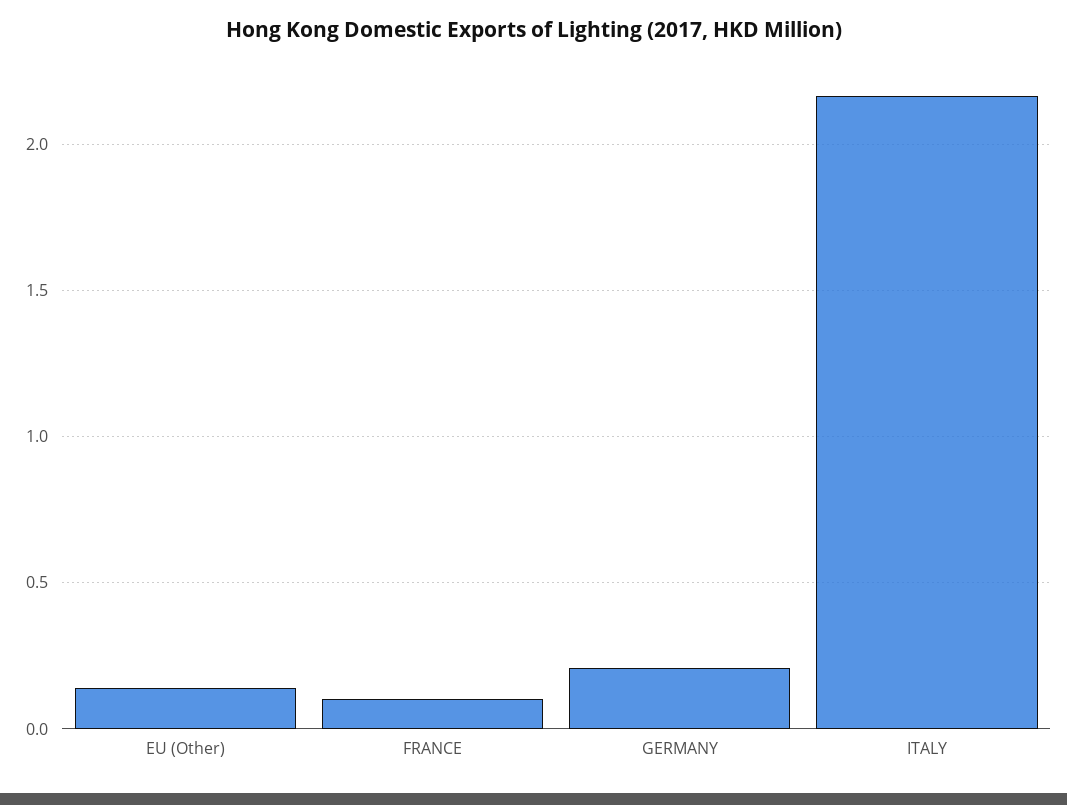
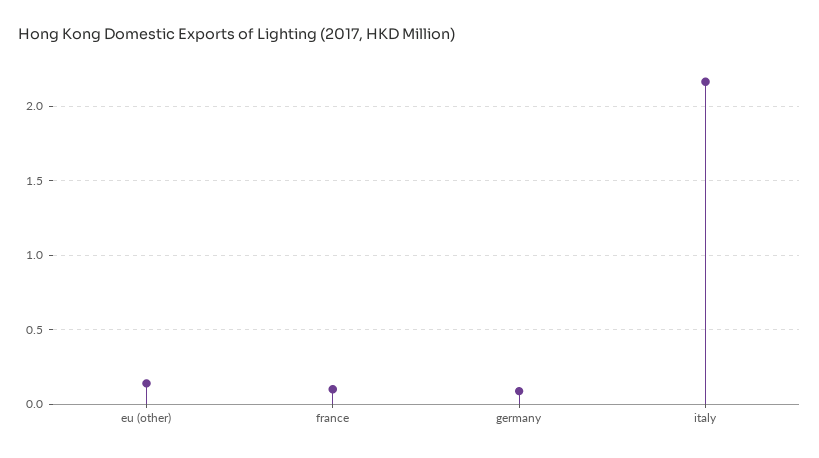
  {
    "EU (Other)": 0.15,
    "FRANCE": 0.1,
-   "GERMANY": 0.2,
+   "GERMANY": 0.1,
    "ITALY": 2.15
  }

